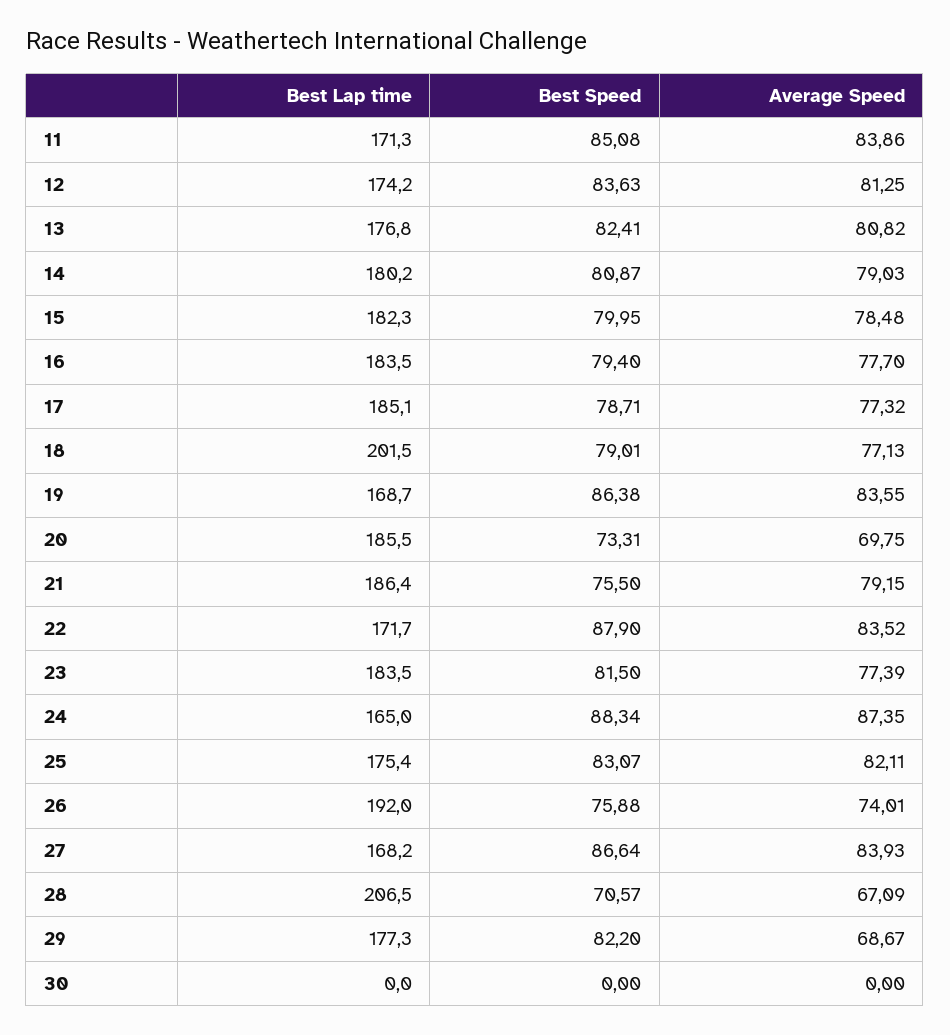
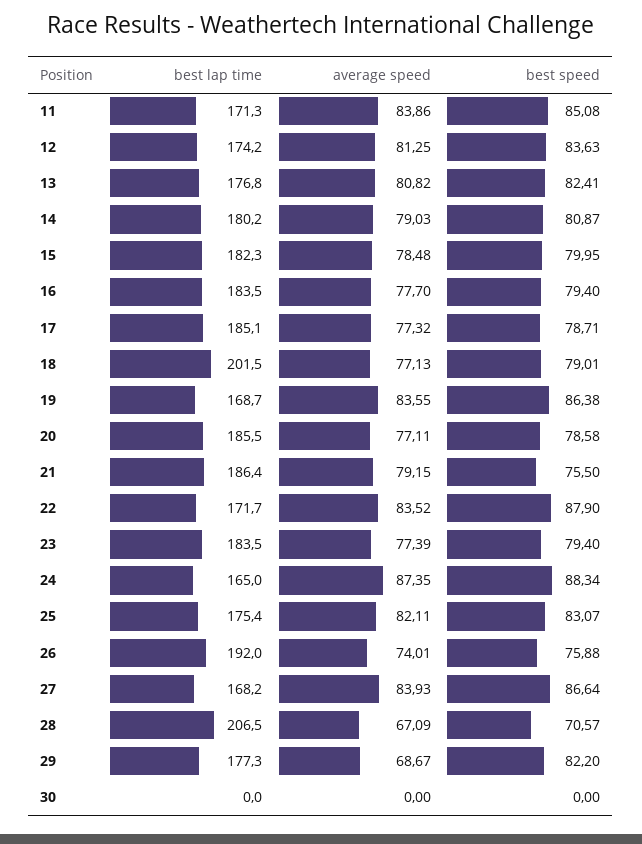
  {
    "Best Lap time": {
      "11": 171.3,
      "12": 174.2,
      "13": 176.8,
      "14": 180.2,
      "15": 182.3,
      "16": 183.5,
      "17": 185.1,
      "18": 201.5,
      "19": 168.7,
      "20": 185.5,
      "21": 186.4,
      "22": 171.7,
      "23": 183.5,
      "24": 165,
      "25": 175.4,
      "26": 192,
      "27": 168.2,
      "28": 206.5,
      "29": 177.3,
      "30": 0
    },
    "Best Speed": {
      "11": 85.08,
      "12": 83.63,
      "13": 82.41,
      "14": 80.87,
      "15": 79.95,
      "16": 79.4,
      "17": 78.71,
      "18": 79.01,
      "19": 86.38,
-     "20": 73.31,
+     "20": 78.58,
      "21": 75.5,
      "22": 87.9,
-     "23": 81.5,
+     "23": 79.4,
      "24": 88.34,
      "25": 83.07,
      "26": 75.88,
      "27": 86.64,
      "28": 70.57,
      "29": 82.2,
      "30": 0
    },
    "Average Speed": {
      "11": 83.86,
      "12": 81.25,
      "13": 80.82,
      "14": 79.03,
      "15": 78.48,
      "16": 77.7,
      "17": 77.32,
      "18": 77.13,
      "19": 83.55,
-     "20": 69.75,
+     "20": 77.11,
      "21": 79.15,
      "22": 83.52,
      "23": 77.39,
      "24": 87.35,
      "25": 82.11,
      "26": 74.01,
      "27": 83.93,
      "28": 67.09,
      "29": 68.67,
      "30": 0
    }
  }

